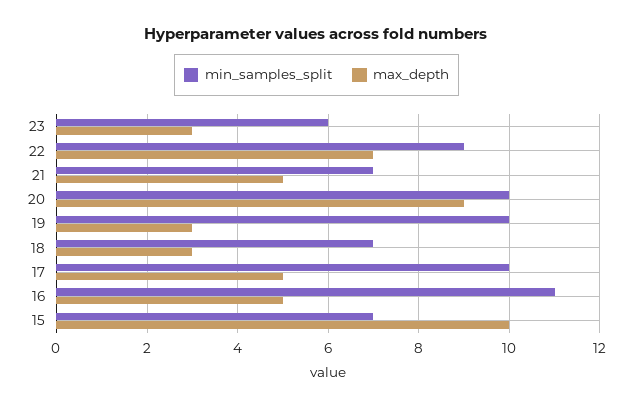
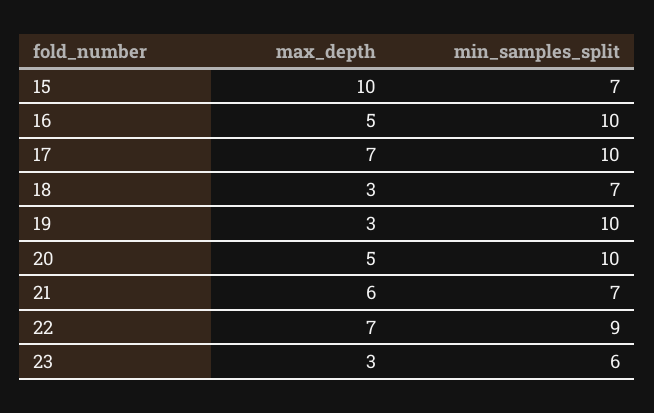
  {
    "min_samples_split": {
      "23": 6,
      "22": 9,
      "21": 7,
      "20": 10,
      "19": 10,
      "18": 7,
      "17": 10,
-     "16": 11,
+     "16": 10,
      "15": 7
    },
    "max_depth": {
      "23": 3,
      "22": 7,
-     "21": 5,
+     "21": 6,
-     "20": 9,
+     "20": 5,
      "19": 3,
      "18": 3,
-     "17": 5,
+     "17": 7,
      "16": 5,
      "15": 10
    }
  }

